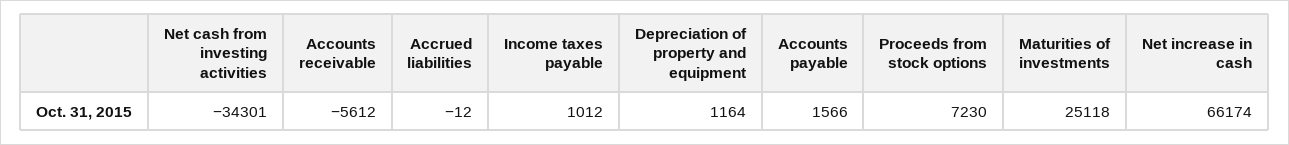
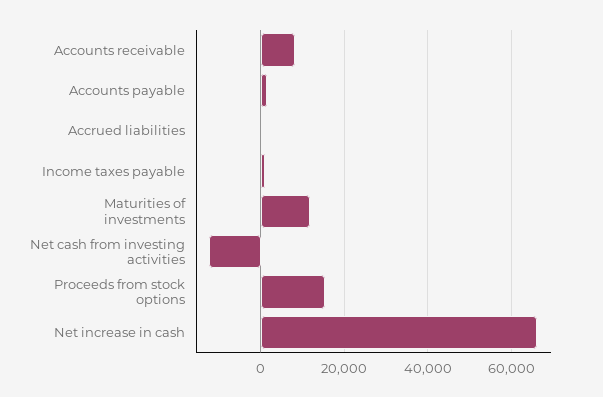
  {
-   "Net cash from investing activities": -34301,
+   "Net cash from investing activities": -12000,
-   "Accounts receivable": -5612,
+   "Accounts receivable": 8000,
    "Accrued liabilities": -12,
    "Income taxes payable": 1012,
-   "Depreciation of property and equipment": 1164,
    "Accounts payable": 1566,
-   "Proceeds from stock options": 7230,
+   "Proceeds from stock options": 16000,
-   "Maturities of investments": 25118,
+   "Maturities of investments": 12000,
    "Net increase in cash": 66174
  }

